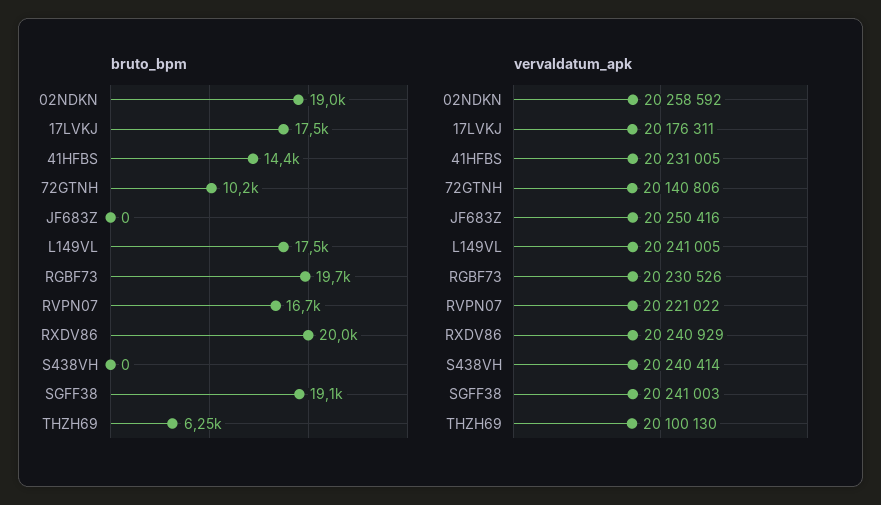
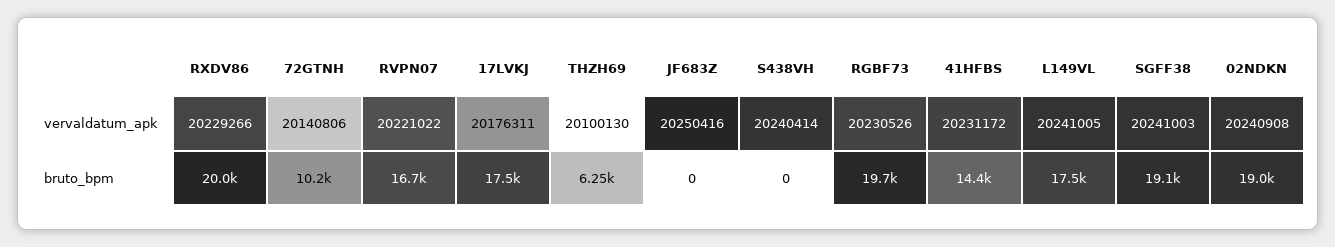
  {
    "bruto_bpm": {
      "02NDKN": 19000,
      "17LVKJ": 17500,
      "41HFBS": 14400,
      "72GTNH": 10200,
      "JF683Z": 0,
      "L149VL": 17500,
      "RGBF73": 19700,
      "RVPN07": 16700,
      "RXDV86": 20000,
      "S438VH": 0,
      "SGFF38": 19100,
      "THZH69": 6250
    },
    "vervaldatum_apk": {
-     "02NDKN": 20258592,
+     "02NDKN": 20240908,
      "17LVKJ": 20176311,
-     "41HFBS": 20231005,
+     "41HFBS": 20231172,
      "72GTNH": 20140806,
      "JF683Z": 20250416,
      "L149VL": 20241005,
      "RGBF73": 20230526,
      "RVPN07": 20221022,
-     "RXDV86": 20240929,
+     "RXDV86": 20229266,
      "S438VH": 20240414,
      "SGFF38": 20241003,
      "THZH69": 20100130
    }
  }

